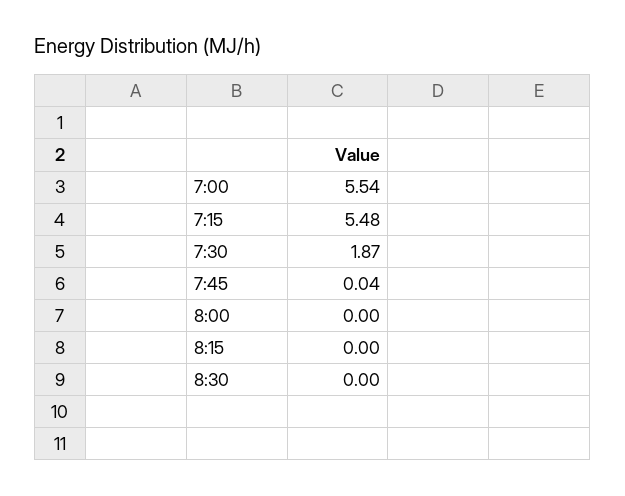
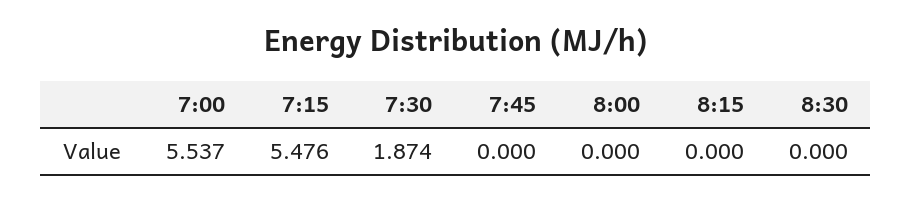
  {
    "7:00": 5.537,
    "7:15": 5.476,
    "7:30": 1.874,
-   "7:45": 0.04,
+   "7:45": 0,
    "8:00": 0,
    "8:15": 0,
    "8:30": 0
  }

